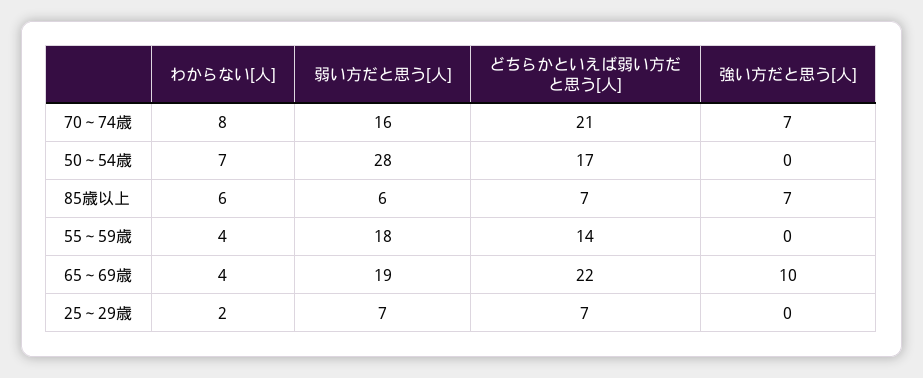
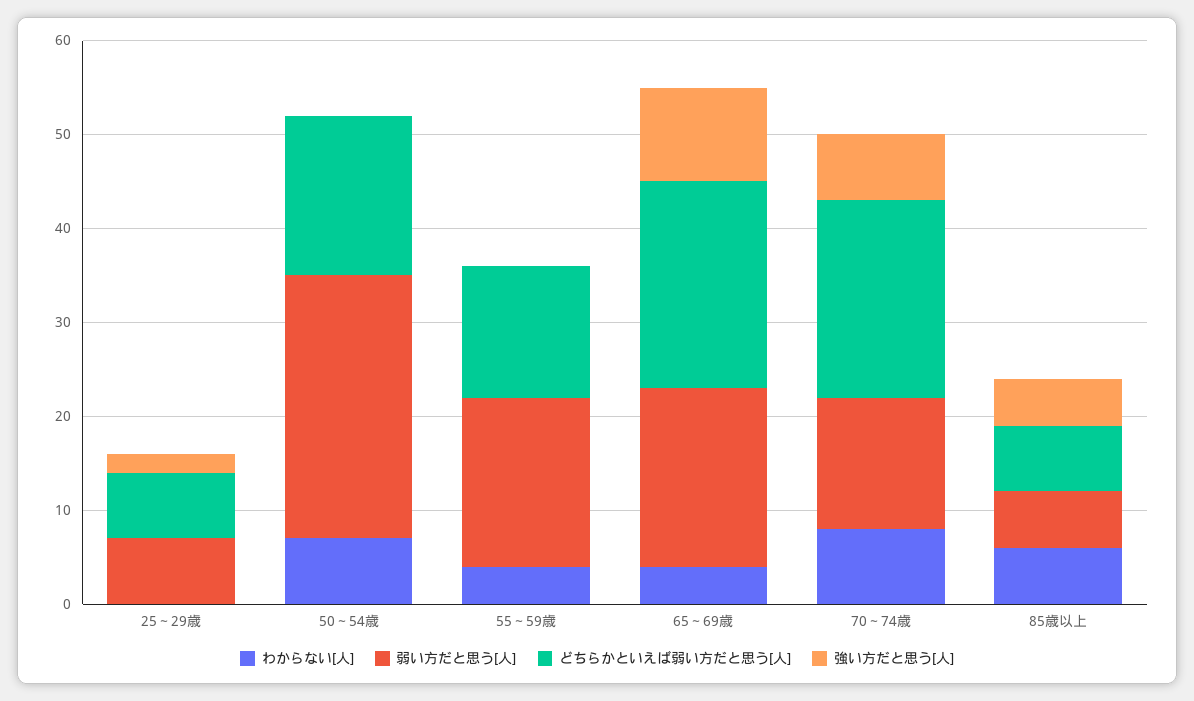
  {
    "わからない[人]": {
      "70～74歳": 8,
      "50～54歳": 7,
      "85歳以上": 6,
      "55～59歳": 4,
      "65～69歳": 4,
-     "25～29歳": 2
+     "25～29歳": 0
    },
    "弱い方だと思う[人]": {
-     "70～74歳": 16,
+     "70～74歳": 14,
      "50～54歳": 28,
      "85歳以上": 6,
      "55～59歳": 18,
      "65～69歳": 19,
      "25～29歳": 7
    },
    "どちらかといえば弱い方だと思う[人]": {
      "70～74歳": 21,
      "50～54歳": 17,
      "85歳以上": 7,
      "55～59歳": 14,
      "65～69歳": 22,
      "25～29歳": 7
    },
    "強い方だと思う[人]": {
      "70～74歳": 7,
      "50～54歳": 0,
-     "85歳以上": 7,
+     "85歳以上": 5,
      "55～59歳": 0,
      "65～69歳": 10,
-     "25～29歳": 0
+     "25～29歳": 2
    }
  }

